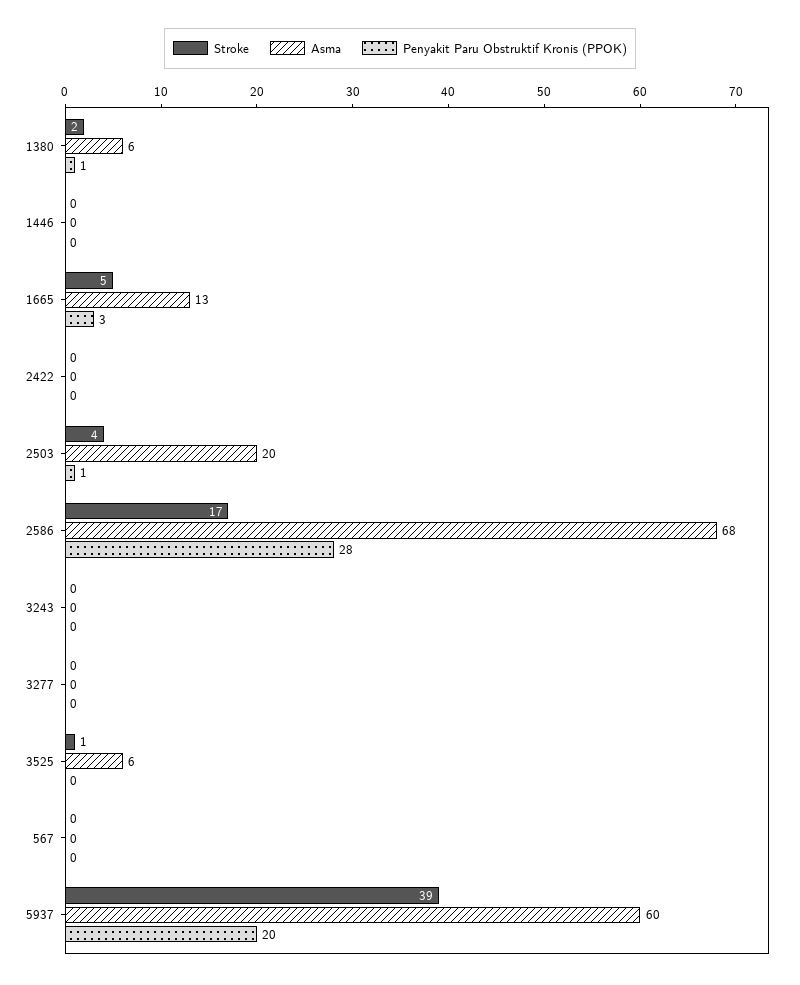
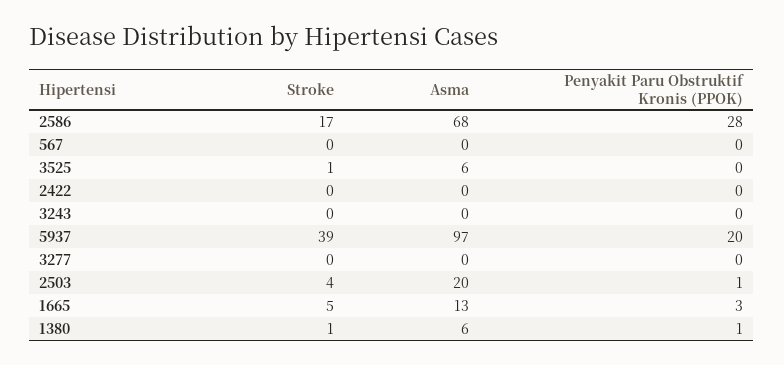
  {
    "Stroke": {
-     "1380": 2,
+     "1380": 1,
-     "1446": 0,
      "1665": 5,
      "2422": 0,
      "2503": 4,
      "2586": 17,
      "3243": 0,
      "3277": 0,
      "3525": 1,
      "567": 0,
      "5937": 39
    },
    "Asma": {
      "1380": 6,
-     "1446": 0,
      "1665": 13,
      "2422": 0,
      "2503": 20,
      "2586": 68,
      "3243": 0,
      "3277": 0,
      "3525": 6,
      "567": 0,
-     "5937": 60
+     "5937": 97
    },
    "Penyakit Paru Obstruktif Kronis (PPOK)": {
      "1380": 1,
-     "1446": 0,
      "1665": 3,
      "2422": 0,
      "2503": 1,
      "2586": 28,
      "3243": 0,
      "3277": 0,
      "3525": 0,
      "567": 0,
      "5937": 20
    }
  }

